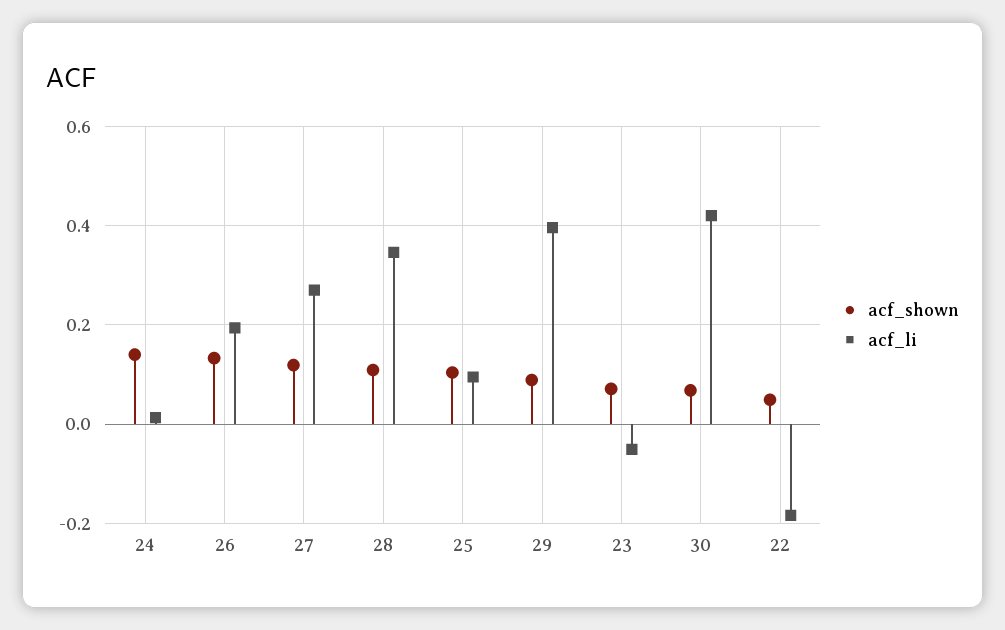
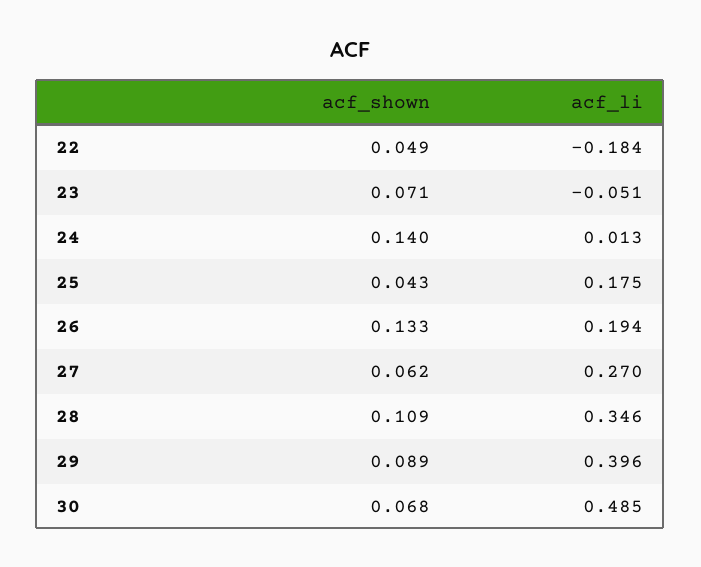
  {
    "acf_shown": {
      "24": 0.14,
      "26": 0.133,
-     "27": 0.12,
+     "27": 0.062,
      "28": 0.109,
-     "25": 0.1,
+     "25": 0.043,
      "29": 0.089,
      "23": 0.071,
      "30": 0.068,
      "22": 0.049
    },
    "acf_li": {
      "24": 0.013,
      "26": 0.194,
      "27": 0.27,
      "28": 0.346,
-     "25": 0.1,
+     "25": 0.175,
      "29": 0.396,
      "23": -0.051,
-     "30": 0.42,
+     "30": 0.485,
      "22": -0.184
    }
  }

